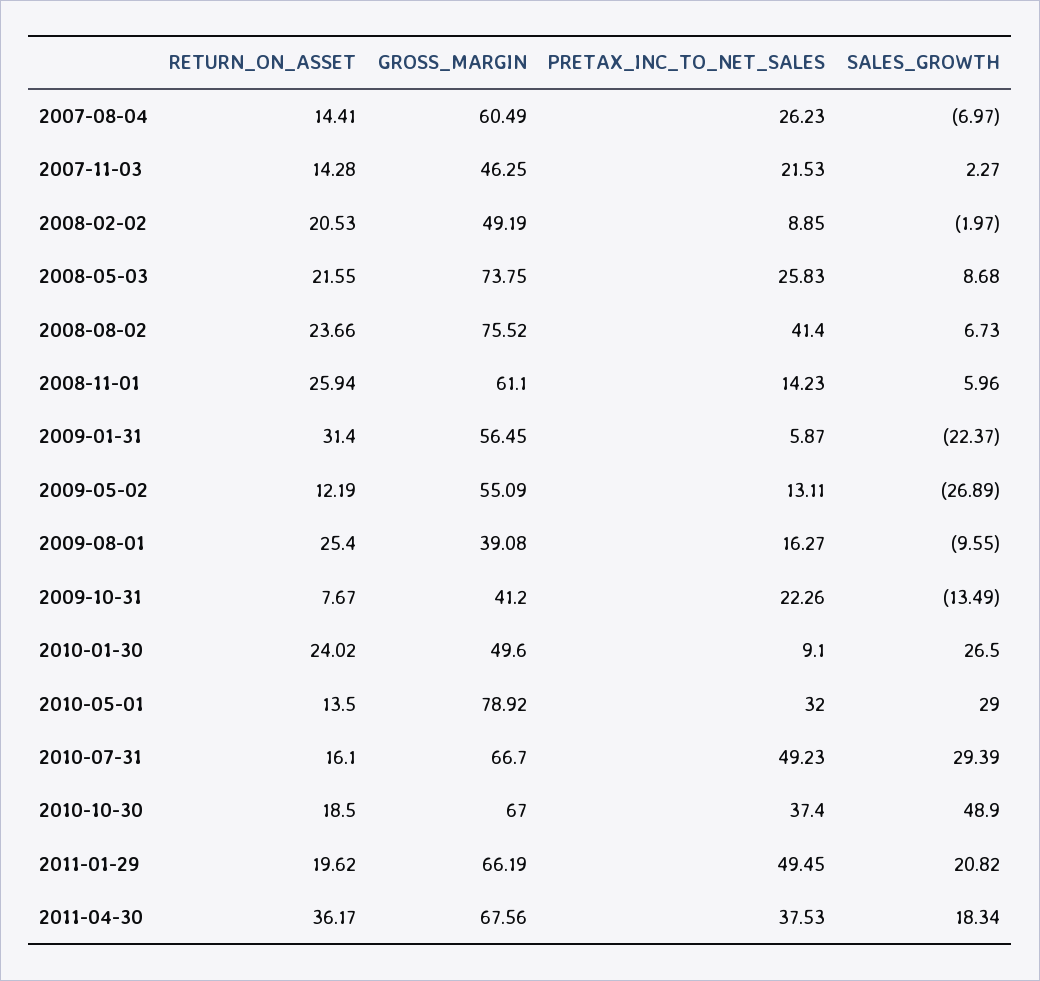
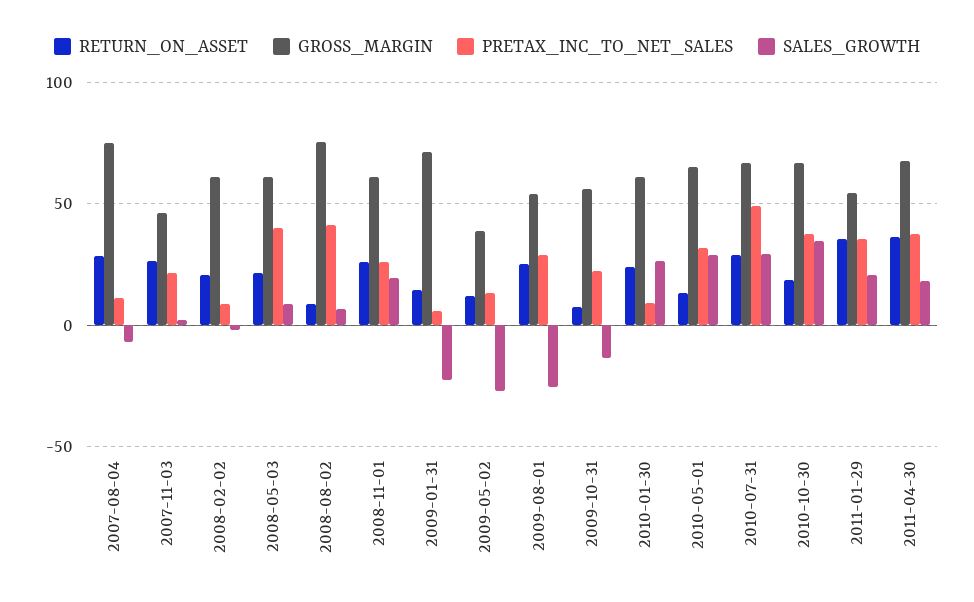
  {
    "RETURN_ON_ASSET": {
-     "2007-08-04": 14.41,
+     "2007-08-04": 30,
-     "2007-11-03": 14.28,
+     "2007-11-03": 25,
      "2008-02-02": 20.53,
      "2008-05-03": 21.55,
-     "2008-08-02": 23.66,
+     "2008-08-02": 10,
      "2008-11-01": 25.94,
-     "2009-01-31": 31.4,
+     "2009-01-31": 15,
      "2009-05-02": 12.19,
      "2009-08-01": 25.4,
      "2009-10-31": 7.67,
      "2010-01-30": 24.02,
      "2010-05-01": 13.5,
-     "2010-07-31": 16.1,
+     "2010-07-31": 30,
      "2010-10-30": 18.5,
-     "2011-01-29": 19.62,
+     "2011-01-29": 35,
      "2011-04-30": 36.17
    },
    "GROSS_MARGIN": {
-     "2007-08-04": 60.49,
+     "2007-08-04": 75,
      "2007-11-03": 46.25,
-     "2008-02-02": 49.19,
+     "2008-02-02": 60,
-     "2008-05-03": 73.75,
+     "2008-05-03": 60,
      "2008-08-02": 75.52,
      "2008-11-01": 61.1,
-     "2009-01-31": 56.45,
+     "2009-01-31": 70,
-     "2009-05-02": 55.09,
+     "2009-05-02": 40,
-     "2009-08-01": 39.08,
+     "2009-08-01": 55,
-     "2009-10-31": 41.2,
+     "2009-10-31": 55,
-     "2010-01-30": 49.6,
+     "2010-01-30": 60,
-     "2010-05-01": 78.92,
+     "2010-05-01": 65,
      "2010-07-31": 66.7,
      "2010-10-30": 67,
-     "2011-01-29": 66.19,
+     "2011-01-29": 55,
      "2011-04-30": 67.56
    },
    "PRETAX_INC_TO_NET_SALES": {
-     "2007-08-04": 26.23,
+     "2007-08-04": 10,
      "2007-11-03": 21.53,
      "2008-02-02": 8.85,
-     "2008-05-03": 25.83,
+     "2008-05-03": 40,
      "2008-08-02": 41.4,
-     "2008-11-01": 14.23,
+     "2008-11-01": 25,
      "2009-01-31": 5.87,
      "2009-05-02": 13.11,
-     "2009-08-01": 16.27,
+     "2009-08-01": 30,
      "2009-10-31": 22.26,
      "2010-01-30": 9.1,
      "2010-05-01": 32,
      "2010-07-31": 49.23,
      "2010-10-30": 37.4,
-     "2011-01-29": 49.45,
+     "2011-01-29": 35,
      "2011-04-30": 37.53
    },
    "SALES_GROWTH": {
      "2007-08-04": -6.97,
      "2007-11-03": 2.27,
      "2008-02-02": -1.97,
      "2008-05-03": 8.68,
      "2008-08-02": 6.73,
-     "2008-11-01": 5.96,
+     "2008-11-01": 20,
      "2009-01-31": -22.37,
      "2009-05-02": -26.89,
-     "2009-08-01": -9.55,
+     "2009-08-01": -25,
      "2009-10-31": -13.49,
      "2010-01-30": 26.5,
      "2010-05-01": 29,
      "2010-07-31": 29.39,
-     "2010-10-30": 48.9,
+     "2010-10-30": 35,
      "2011-01-29": 20.82,
      "2011-04-30": 18.34
    }
  }

